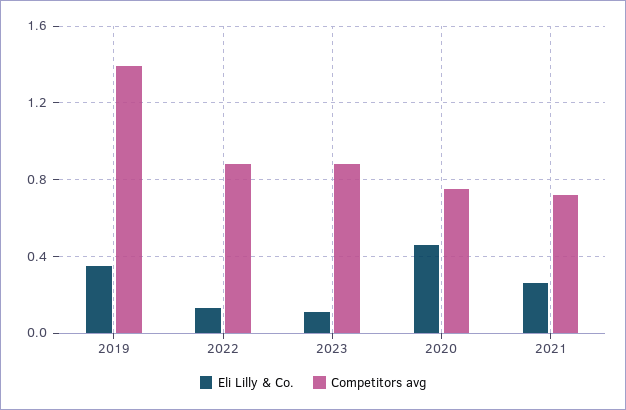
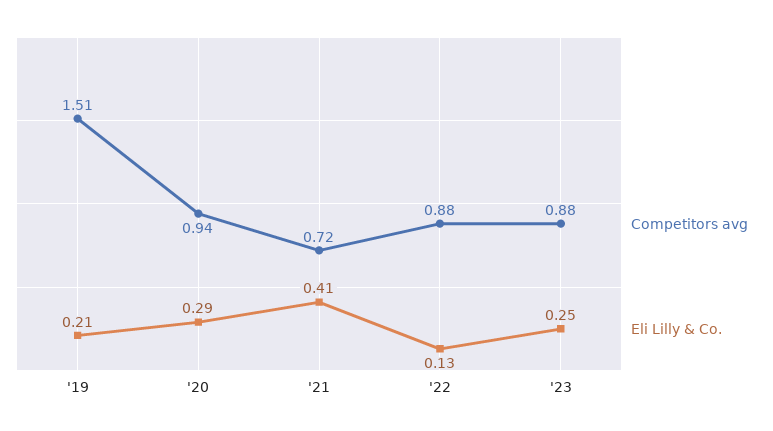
  {
    "Eli Lilly & Co.": {
-     "2019": 0.35,
+     "2019": 0.21,
      "2022": 0.13,
-     "2023": 0.1,
+     "2023": 0.25,
-     "2020": 0.45,
+     "2020": 0.29,
-     "2021": 0.25
+     "2021": 0.41
    },
    "Competitors avg": {
-     "2019": 1.4,
+     "2019": 1.51,
      "2022": 0.88,
      "2023": 0.88,
-     "2020": 0.75,
+     "2020": 0.94,
      "2021": 0.72
    }
  }

